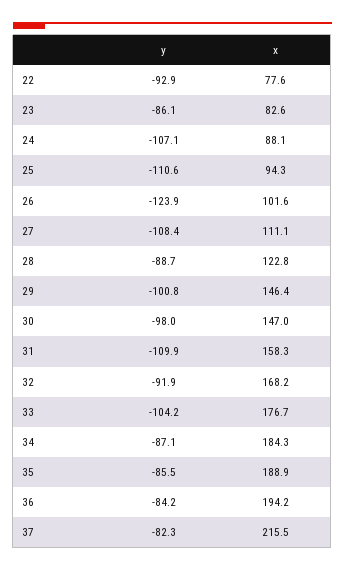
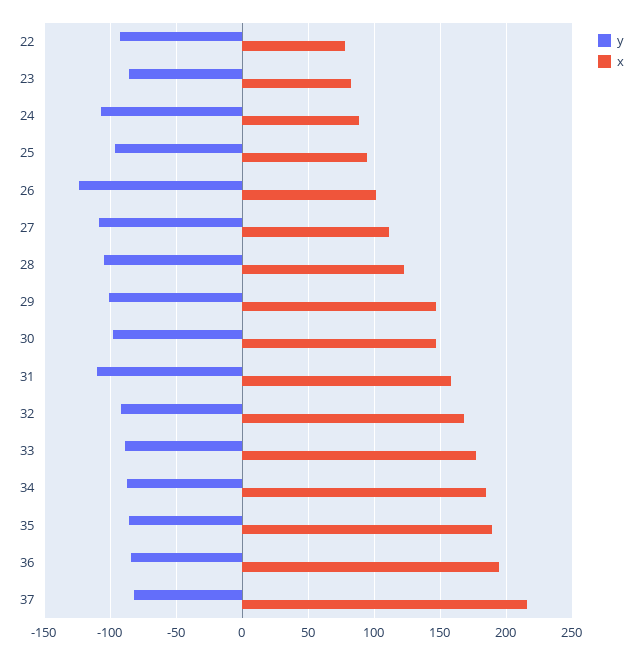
  {
    "y": {
      "22": -92.9,
      "23": -86.1,
      "24": -107.1,
-     "25": -110.6,
+     "25": -95,
      "26": -123.9,
      "27": -108.4,
-     "28": -88.7,
+     "28": -105,
      "29": -100.8,
      "30": -98,
      "31": -109.9,
      "32": -91.9,
-     "33": -104.2,
+     "33": -90,
      "34": -87.1,
      "35": -85.5,
      "36": -84.2,
      "37": -82.3
    },
    "x": {
      "22": 77.6,
      "23": 82.6,
      "24": 88.1,
      "25": 94.3,
      "26": 101.6,
      "27": 111.1,
      "28": 122.8,
      "29": 146.4,
      "30": 147,
      "31": 158.3,
      "32": 168.2,
      "33": 176.7,
      "34": 184.3,
      "35": 188.9,
      "36": 194.2,
      "37": 215.5
    }
  }

